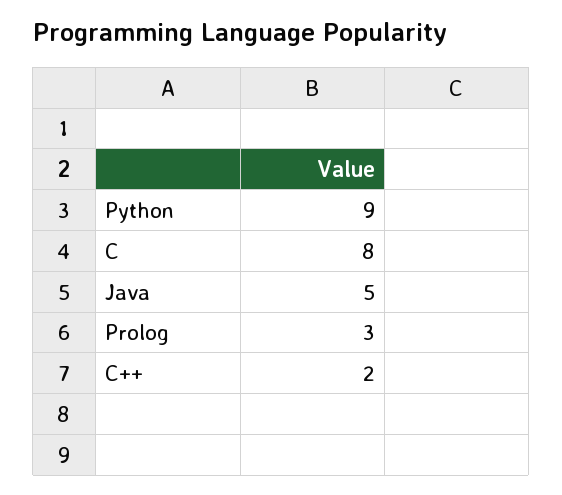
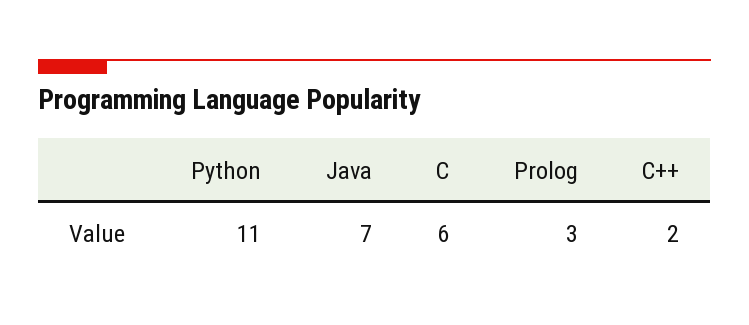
  {
-   "Python": 9,
+   "Python": 11,
-   "C": 8,
+   "C": 6,
-   "Java": 5,
+   "Java": 7,
    "Prolog": 3,
    "C++": 2
  }

